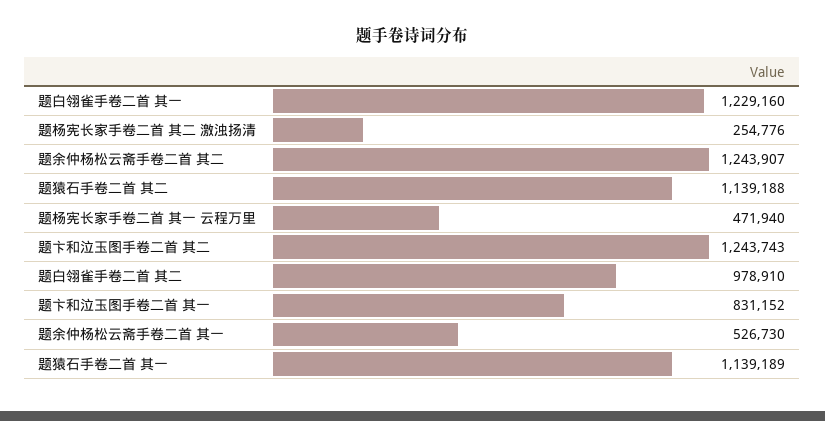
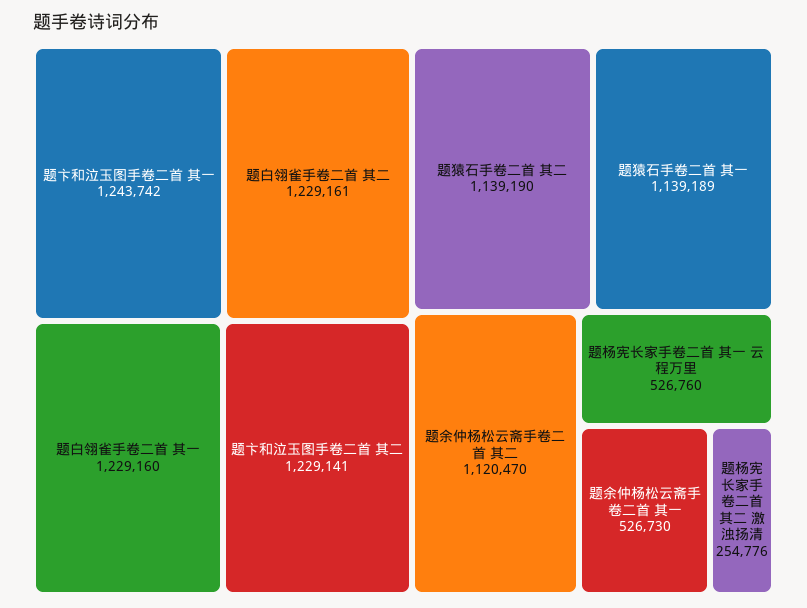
  {
    "题白翎雀手卷二首 其一": 1229160,
    "题杨宪长家手卷二首 其二 激浊扬清": 254776,
-   "题余仲杨松云斋手卷二首 其二": 1243907,
+   "题余仲杨松云斋手卷二首 其二": 1120470,
-   "题猿石手卷二首 其二": 1139188,
+   "题猿石手卷二首 其二": 1139190,
-   "题杨宪长家手卷二首 其一 云程万里": 471940,
+   "题杨宪长家手卷二首 其一 云程万里": 526760,
-   "题卞和泣玉图手卷二首 其二": 1243743,
+   "题卞和泣玉图手卷二首 其二": 1229141,
-   "题白翎雀手卷二首 其二": 978910,
+   "题白翎雀手卷二首 其二": 1229161,
-   "题卞和泣玉图手卷二首 其一": 831152,
+   "题卞和泣玉图手卷二首 其一": 1243742,
    "题余仲杨松云斋手卷二首 其一": 526730,
    "题猿石手卷二首 其一": 1139189
  }

